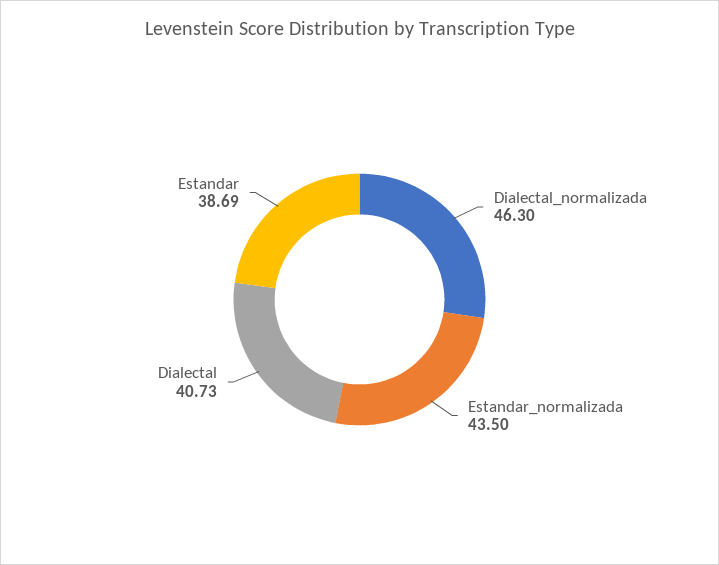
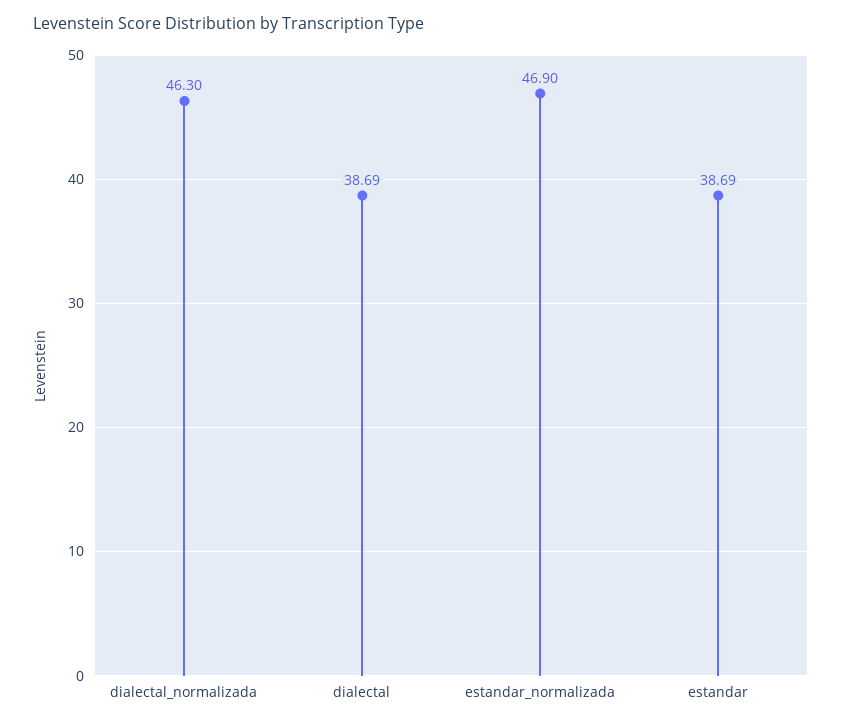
  {
    "Dialectal_normalizada": 46.3,
-   "Estandar_normalizada": 43.5,
+   "Estandar_normalizada": 46.9,
-   "Dialectal": 40.73,
+   "Dialectal": 38.69,
    "Estandar": 38.69
  }

